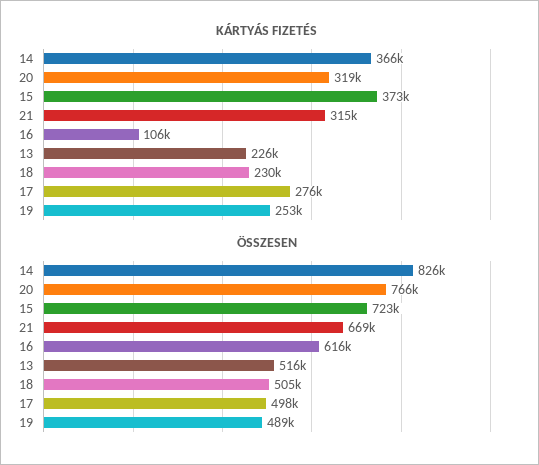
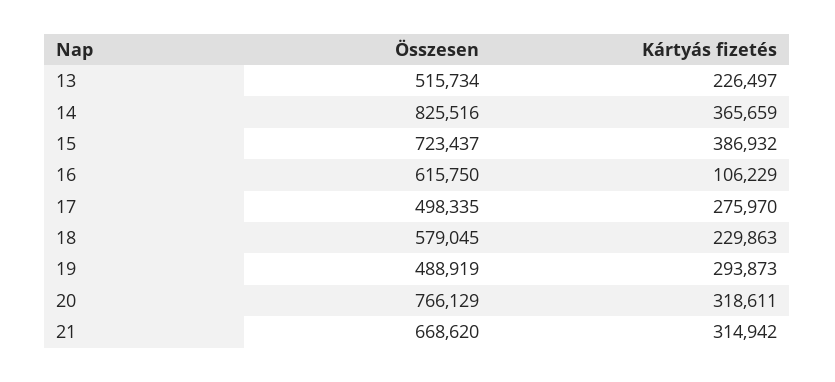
  {
    "KÁRTYÁS FIZETÉS": {
      "14": 365659,
      "20": 318611,
-     "15": 373000,
+     "15": 386932,
      "21": 314942,
      "16": 106229,
      "13": 226497,
      "18": 229863,
      "17": 275970,
-     "19": 253000
+     "19": 293873
    },
    "ÖSSZESEN": {
      "14": 825516,
      "20": 766129,
      "15": 723437,
      "21": 668620,
      "16": 615750,
      "13": 515734,
-     "18": 505000,
+     "18": 579045,
      "17": 498335,
      "19": 488919
    }
  }

